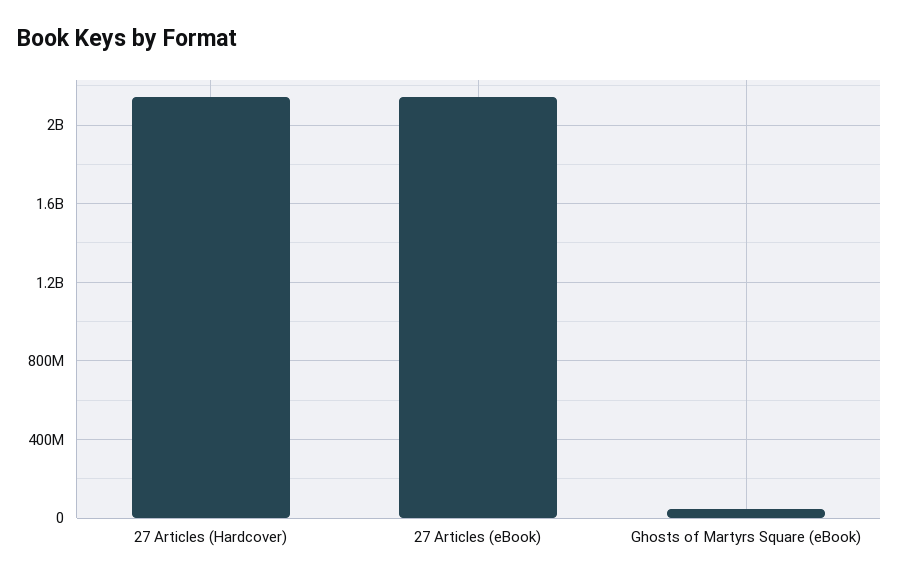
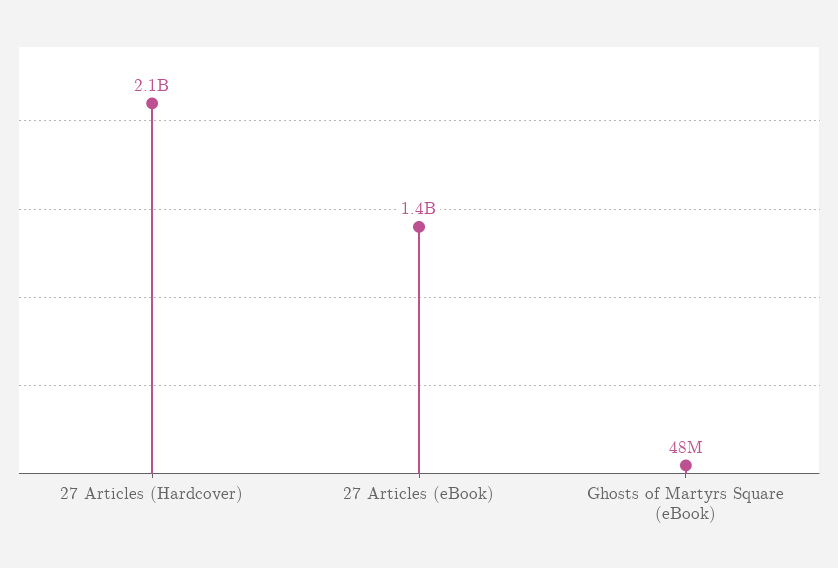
  {
    "27 Articles (Hardcover)": 2100000000,
-   "27 Articles (eBook)": 2150000000,
+   "27 Articles (eBook)": 1400000000,
    "Ghosts of Martyrs Square (eBook)": 48000000
  }

